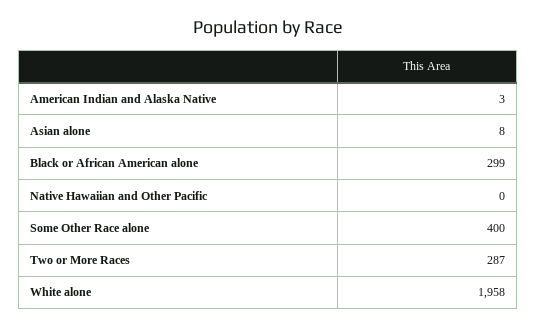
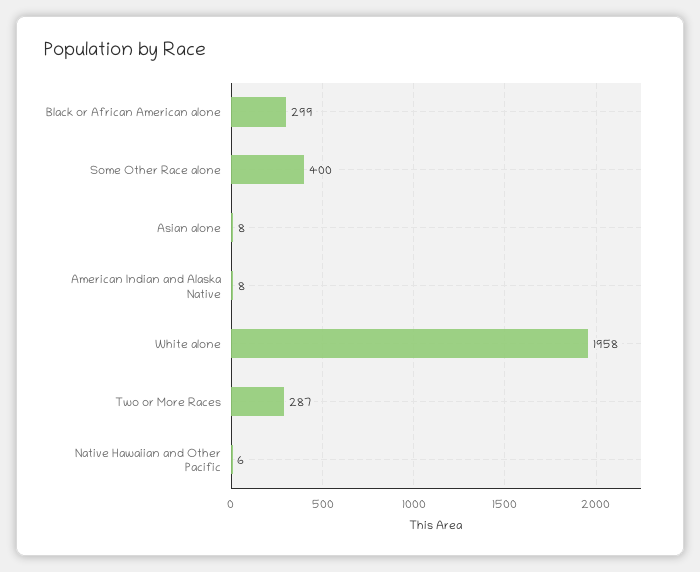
  {
-   "American Indian and Alaska Native": 3,
+   "American Indian and Alaska Native": 8,
    "Asian alone": 8,
    "Black or African American alone": 299,
-   "Native Hawaiian and Other Pacific": 0,
+   "Native Hawaiian and Other Pacific": 6,
    "Some Other Race alone": 400,
    "Two or More Races": 287,
    "White alone": 1958
  }

